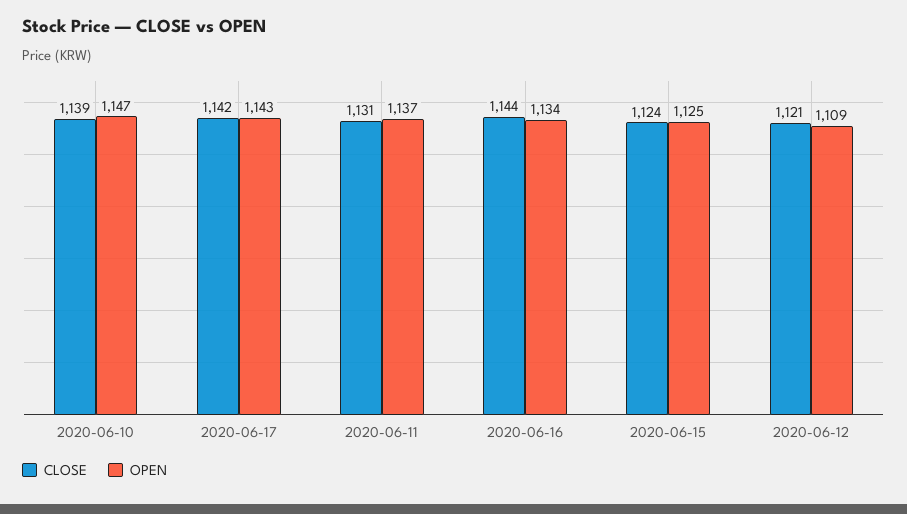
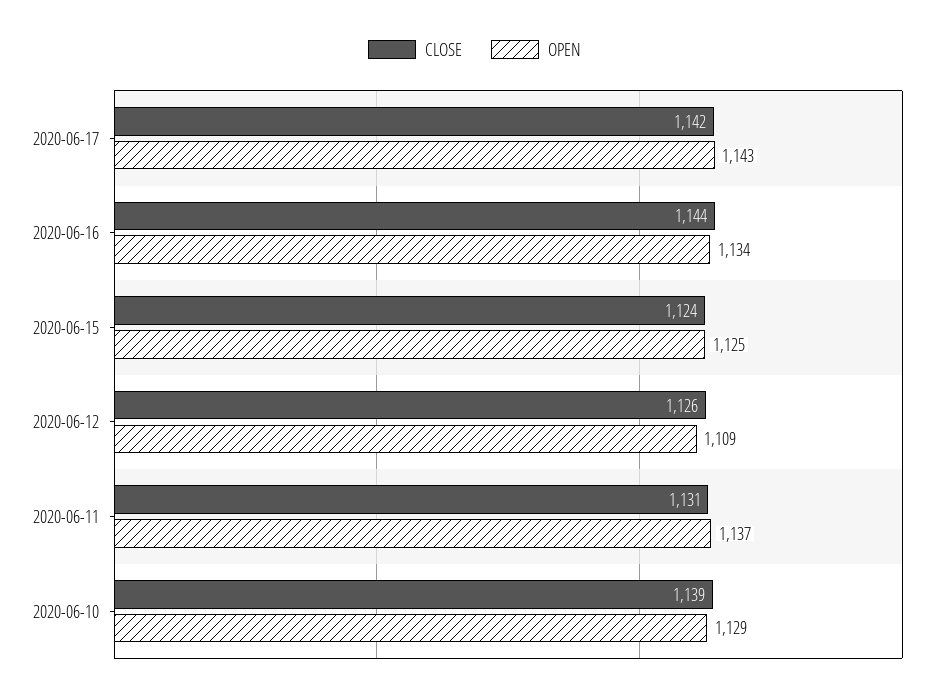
  {
    "CLOSE": {
      "2020-06-10": 1139,
      "2020-06-17": 1142,
      "2020-06-11": 1131,
      "2020-06-16": 1144,
      "2020-06-15": 1124,
-     "2020-06-12": 1121
+     "2020-06-12": 1126
    },
    "OPEN": {
-     "2020-06-10": 1147,
+     "2020-06-10": 1129,
      "2020-06-17": 1143,
      "2020-06-11": 1137,
      "2020-06-16": 1134,
      "2020-06-15": 1125,
      "2020-06-12": 1109
    }
  }

